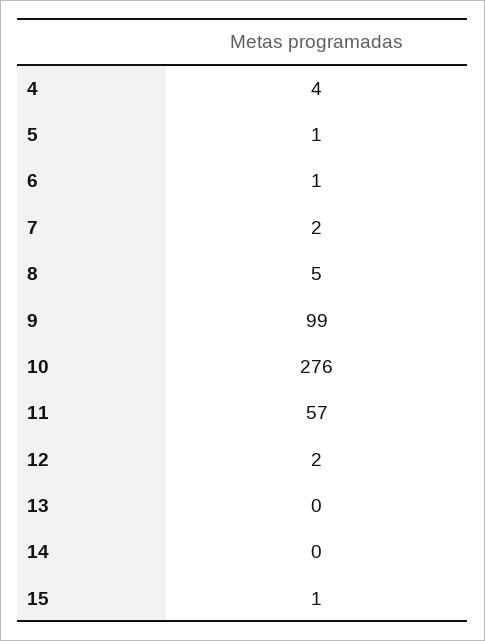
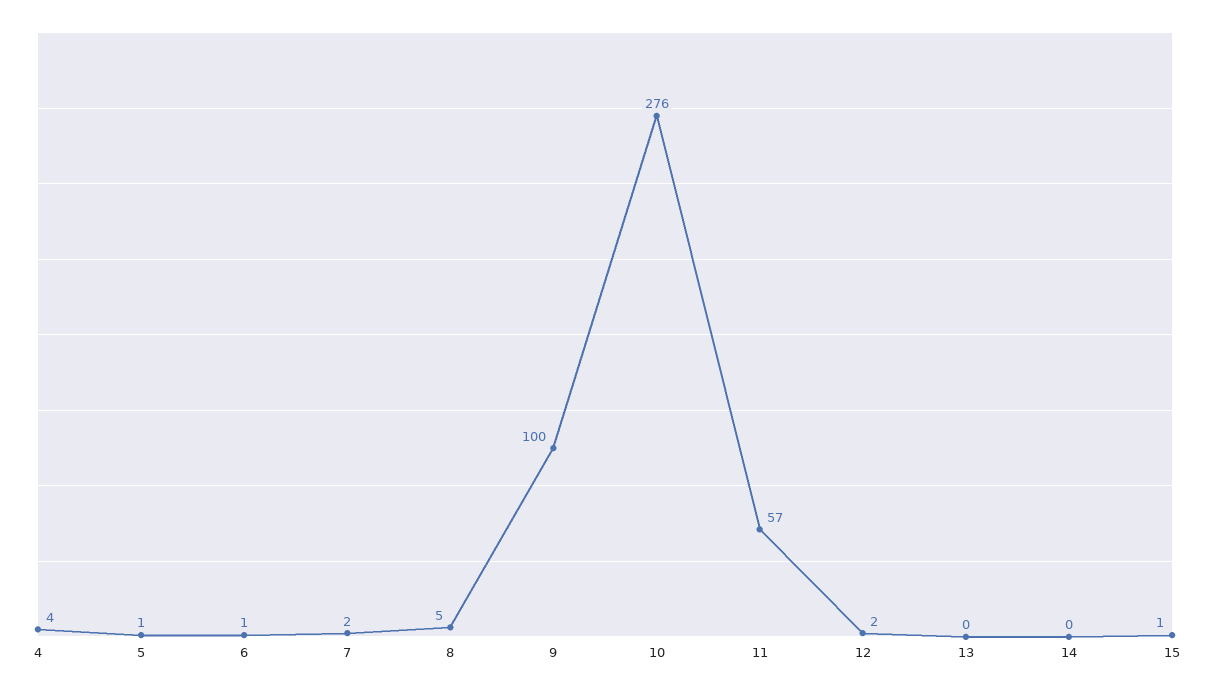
  {
    "4": 4,
    "5": 1,
    "6": 1,
    "7": 2,
    "8": 5,
-   "9": 99,
+   "9": 100,
    "10": 276,
    "11": 57,
    "12": 2,
    "13": 0,
    "14": 0,
    "15": 1
  }

